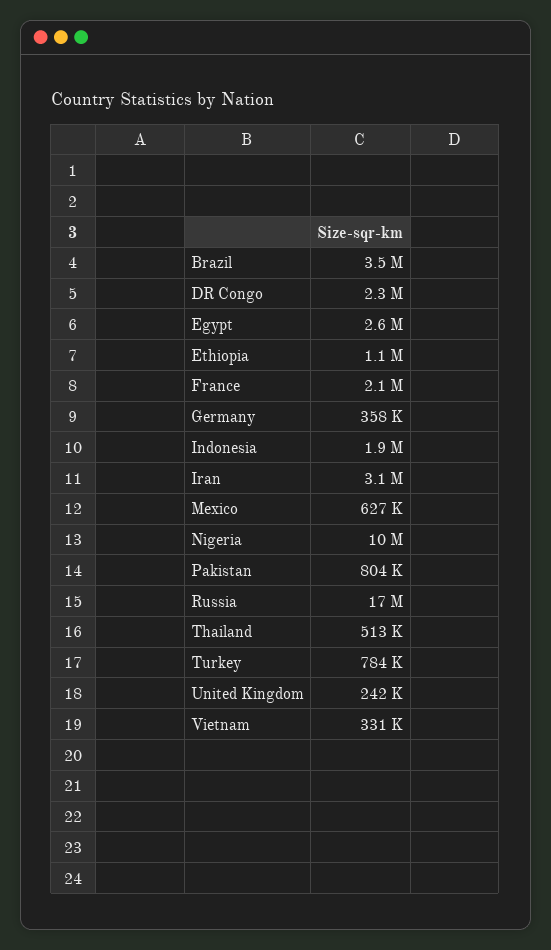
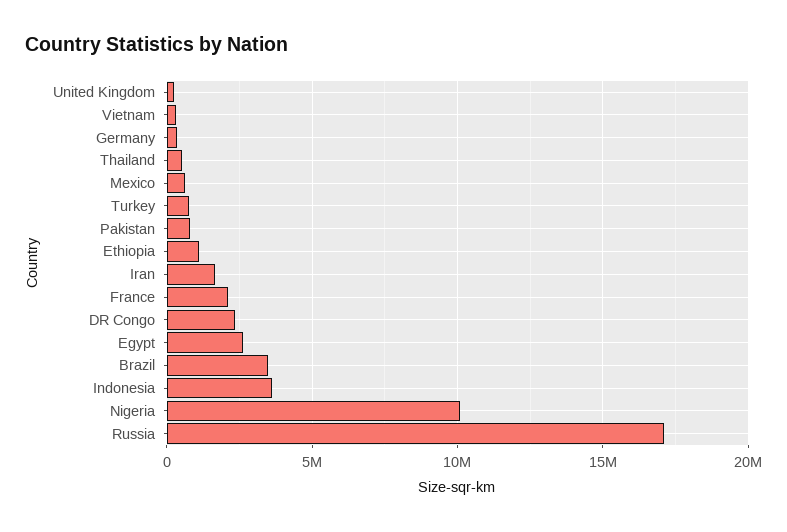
  {
    "Brazil": 3500000,
    "DR Congo": 2300000,
    "Egypt": 2600000,
    "Ethiopia": 1100000,
    "France": 2100000,
    "Germany": 358000,
-   "Indonesia": 1900000,
+   "Indonesia": 3500000,
-   "Iran": 3100000,
+   "Iran": 1500000,
    "Mexico": 627000,
    "Nigeria": 10000000,
    "Pakistan": 804000,
    "Russia": 17000000,
    "Thailand": 513000,
    "Turkey": 784000,
    "United Kingdom": 242000,
    "Vietnam": 331000
  }

